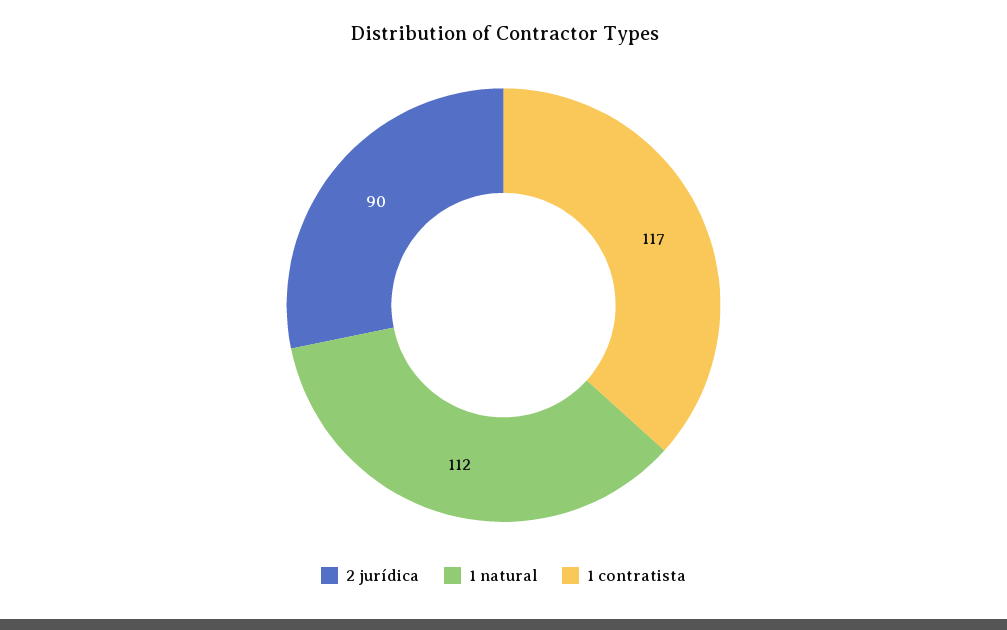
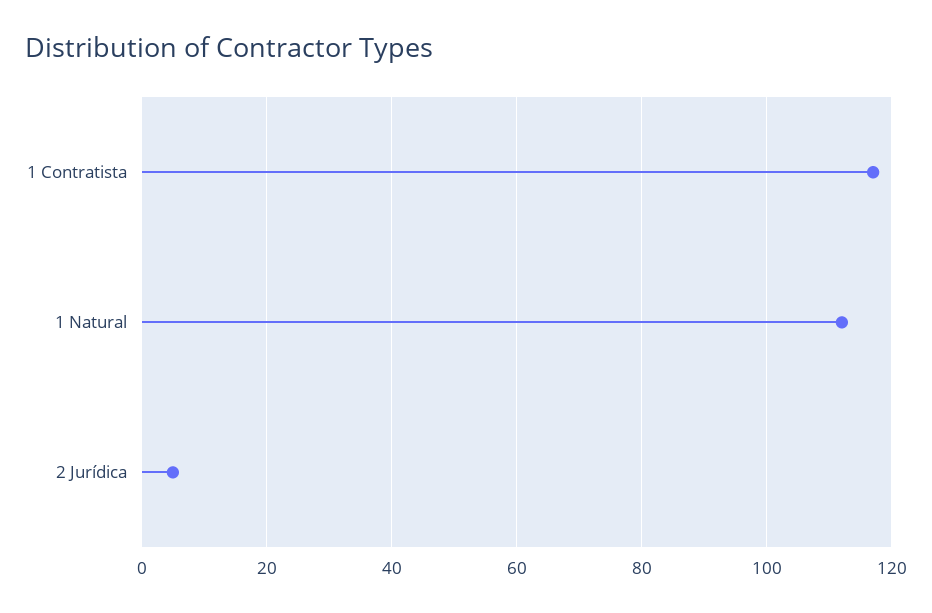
  {
-   "2 jurídica": 90,
+   "2 jurídica": 5,
    "1 natural": 112,
    "1 contratista": 117
  }

